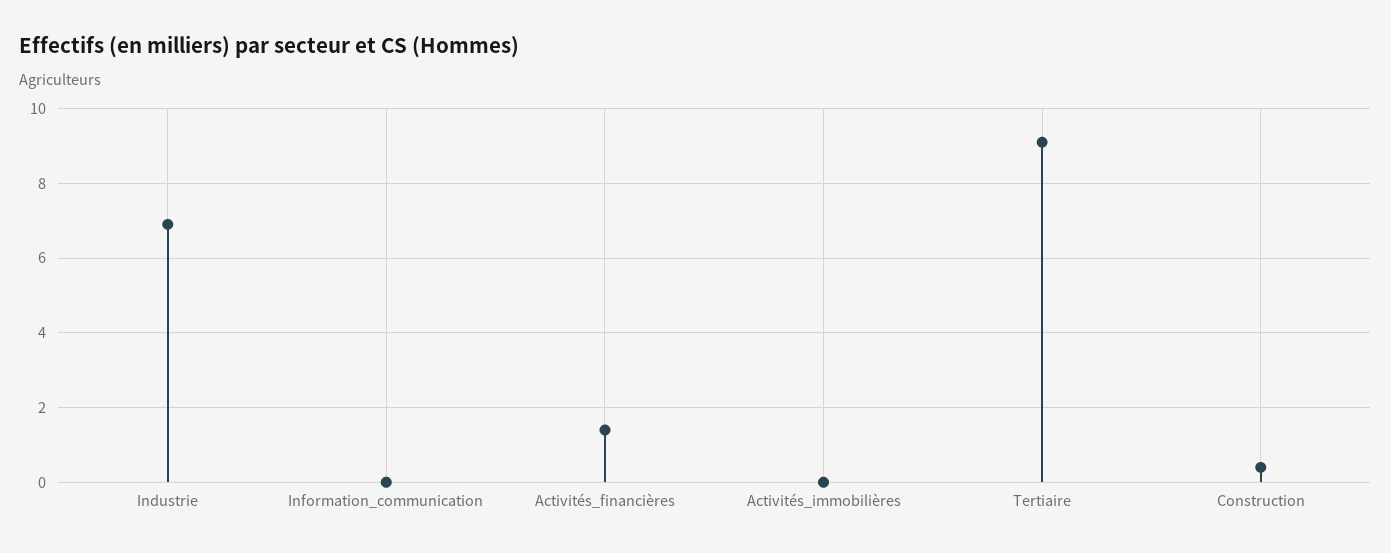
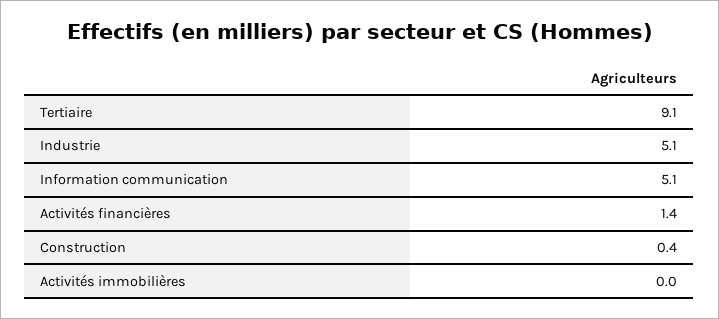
  {
-   "Industrie": 7,
+   "Industrie": 5.1,
-   "Information_communication": 0,
+   "Information_communication": 5.1,
    "Activités_financières": 1.4,
    "Activités_immobilières": 0,
    "Tertiaire": 9.1,
    "Construction": 0.4
  }

